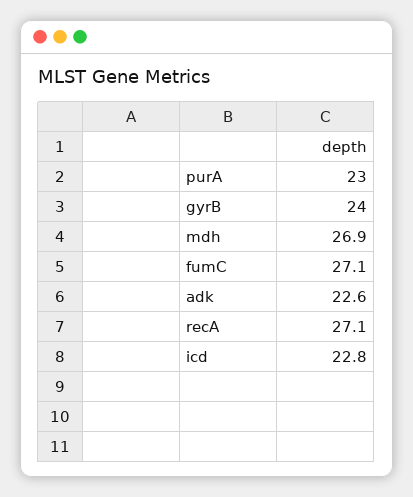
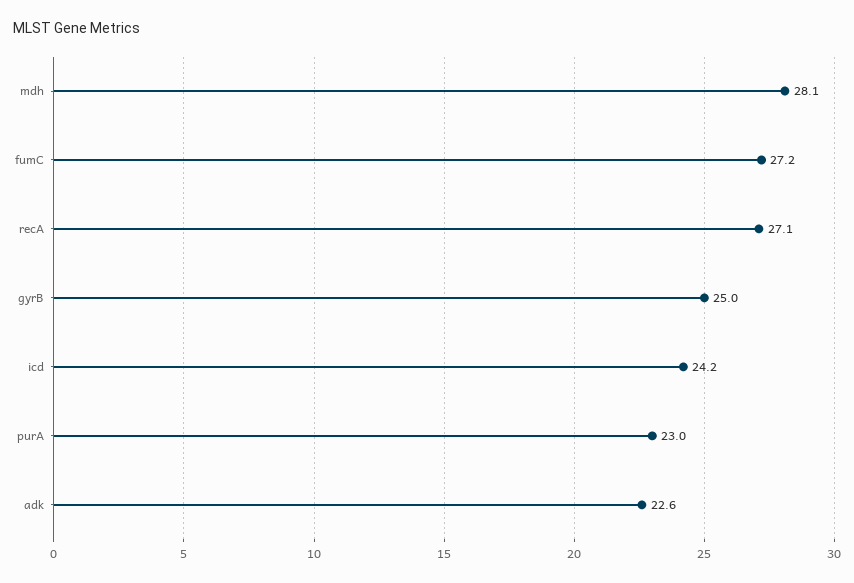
  {
    "purA": 23,
-   "gyrB": 24,
+   "gyrB": 25,
-   "mdh": 26.9,
+   "mdh": 28.1,
-   "fumC": 27.1,
+   "fumC": 27.2,
    "adk": 22.6,
    "recA": 27.1,
-   "icd": 22.8
+   "icd": 24.2
  }

